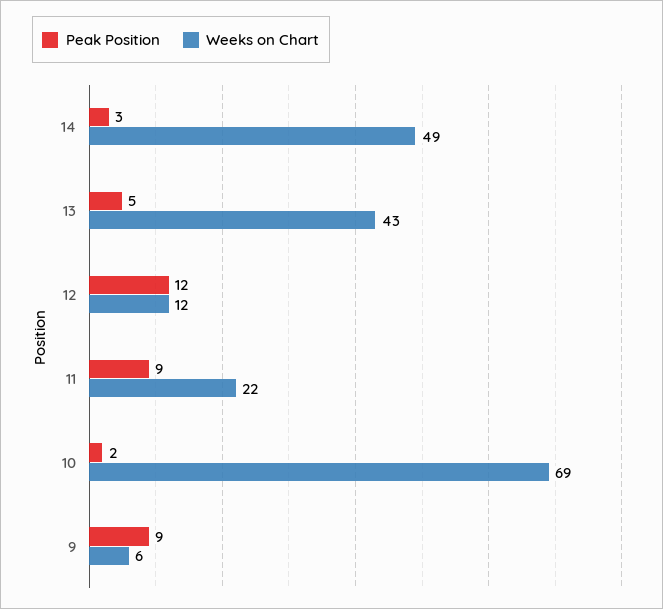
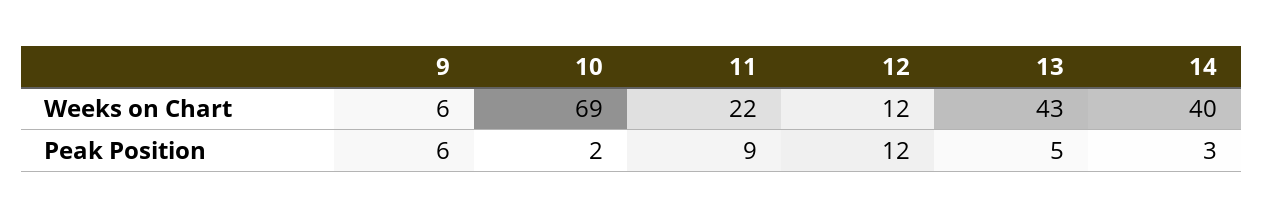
  {
    "Peak Position": {
      "14": 3,
      "13": 5,
      "12": 12,
      "11": 9,
      "10": 2,
-     "9": 9
+     "9": 6
    },
    "Weeks on Chart": {
-     "14": 49,
+     "14": 40,
      "13": 43,
      "12": 12,
      "11": 22,
      "10": 69,
      "9": 6
    }
  }

